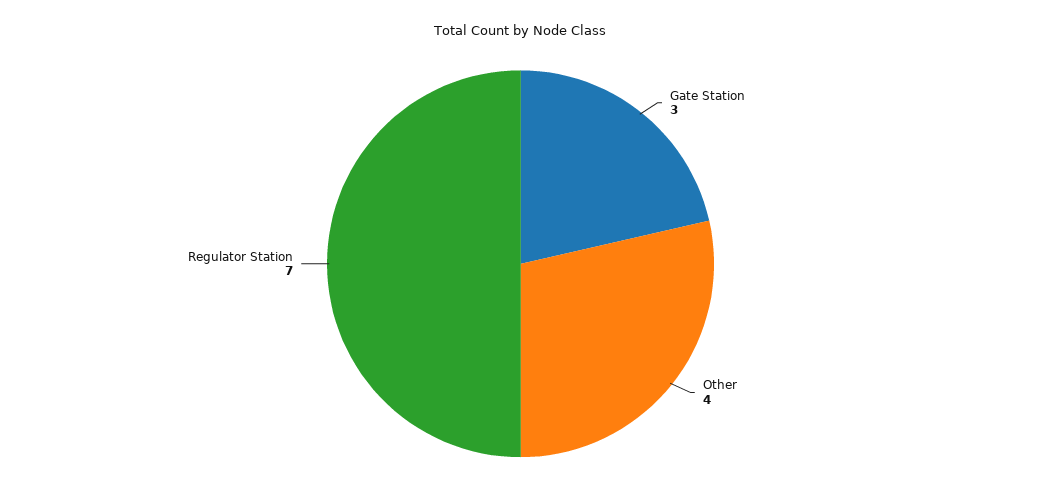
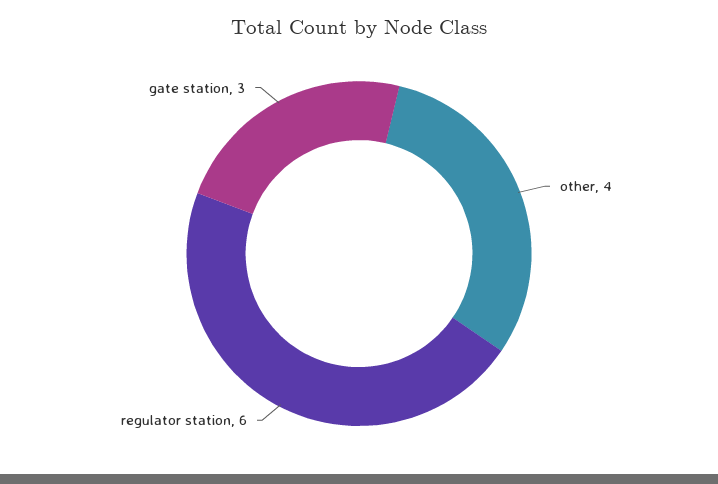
  {
    "Gate Station": 3,
    "Other": 4,
-   "Regulator Station": 7
+   "Regulator Station": 6
  }

